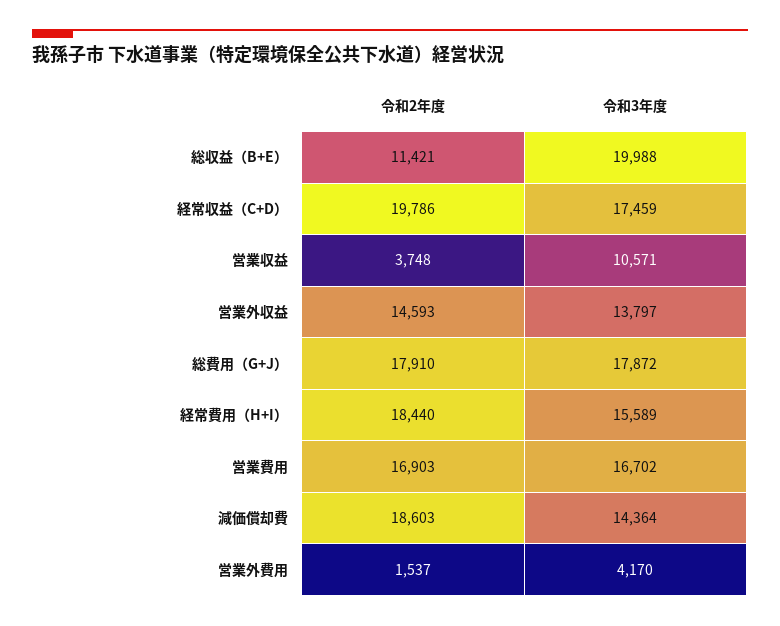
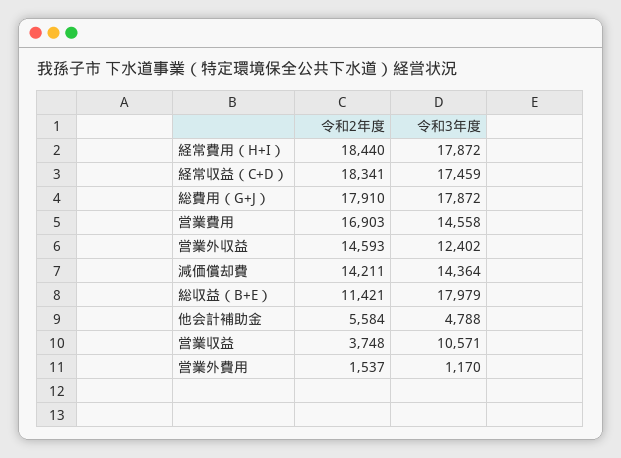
  {
    "令和2年度": {
      "総収益（B+E）": 11421,
-     "経常収益（C+D）": 19786,
+     "経常収益（C+D）": 18341,
      "営業収益": 3748,
      "営業外収益": 14593,
      "総費用（G+J）": 17910,
      "経常費用（H+I）": 18440,
      "営業費用": 16903,
-     "減価償却費": 18603,
+     "減価償却費": 14211,
-     "営業外費用": 1537
+     "営業外費用": 1537,
+     "他会計補助金": 5584
    },
    "令和3年度": {
-     "総収益（B+E）": 19988,
+     "総収益（B+E）": 17979,
      "経常収益（C+D）": 17459,
      "営業収益": 10571,
-     "営業外収益": 13797,
+     "営業外収益": 12402,
      "総費用（G+J）": 17872,
-     "経常費用（H+I）": 15589,
+     "経常費用（H+I）": 17872,
-     "営業費用": 16702,
+     "営業費用": 14558,
      "減価償却費": 14364,
-     "営業外費用": 4170
+     "営業外費用": 1170,
+     "他会計補助金": 4788
    }
  }

